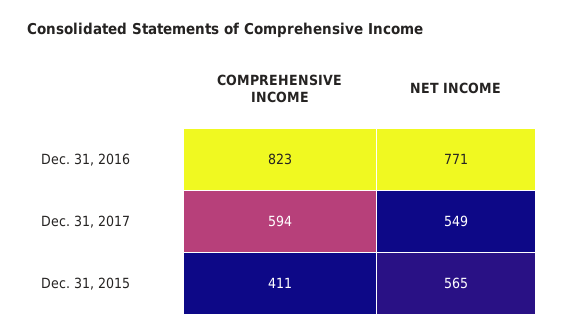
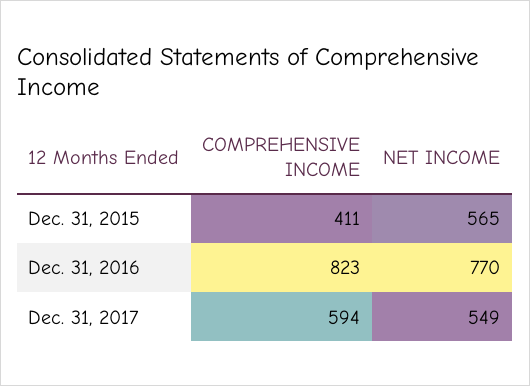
  {
    "COMPREHENSIVE INCOME": {
      "Dec. 31, 2016": 823,
      "Dec. 31, 2017": 594,
      "Dec. 31, 2015": 411
    },
    "NET INCOME": {
-     "Dec. 31, 2016": 771,
+     "Dec. 31, 2016": 770,
      "Dec. 31, 2017": 549,
      "Dec. 31, 2015": 565
    }
  }

